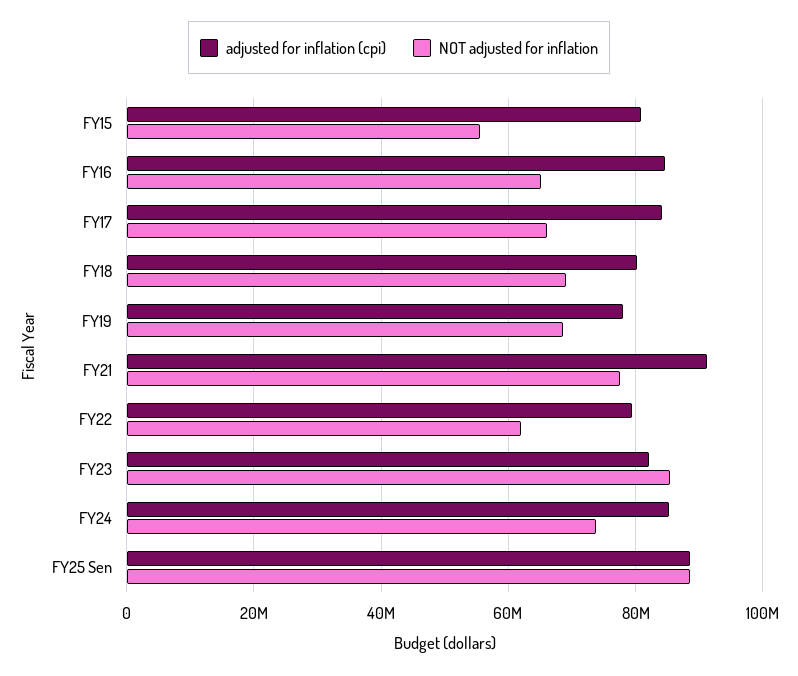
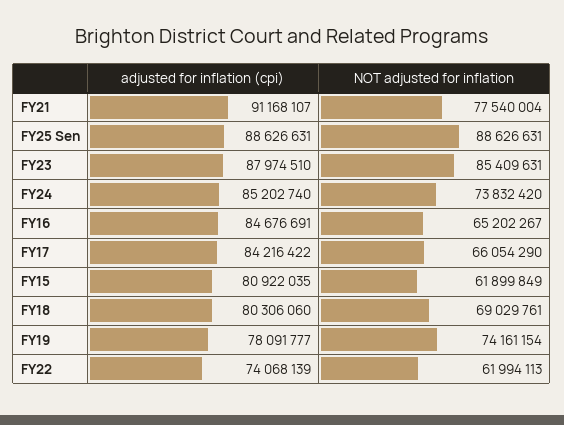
  {
    "adjusted for inflation (cpi)": {
      "FY15": 80922035,
      "FY16": 84676691,
      "FY17": 84216422,
      "FY18": 80306060,
      "FY19": 78091777,
      "FY21": 91168107,
-     "FY22": 80000000,
+     "FY22": 74068139,
-     "FY23": 82000000,
+     "FY23": 87974510,
      "FY24": 85202740,
      "FY25 Sen": 88626631
    },
    "NOT adjusted for inflation": {
-     "FY15": 56000000,
+     "FY15": 61899849,
      "FY16": 65202267,
      "FY17": 66054290,
      "FY18": 69029761,
-     "FY19": 68000000,
+     "FY19": 74161154,
      "FY21": 77540004,
      "FY22": 61994113,
      "FY23": 85409631,
      "FY24": 73832420,
      "FY25 Sen": 88626631
    }
  }

